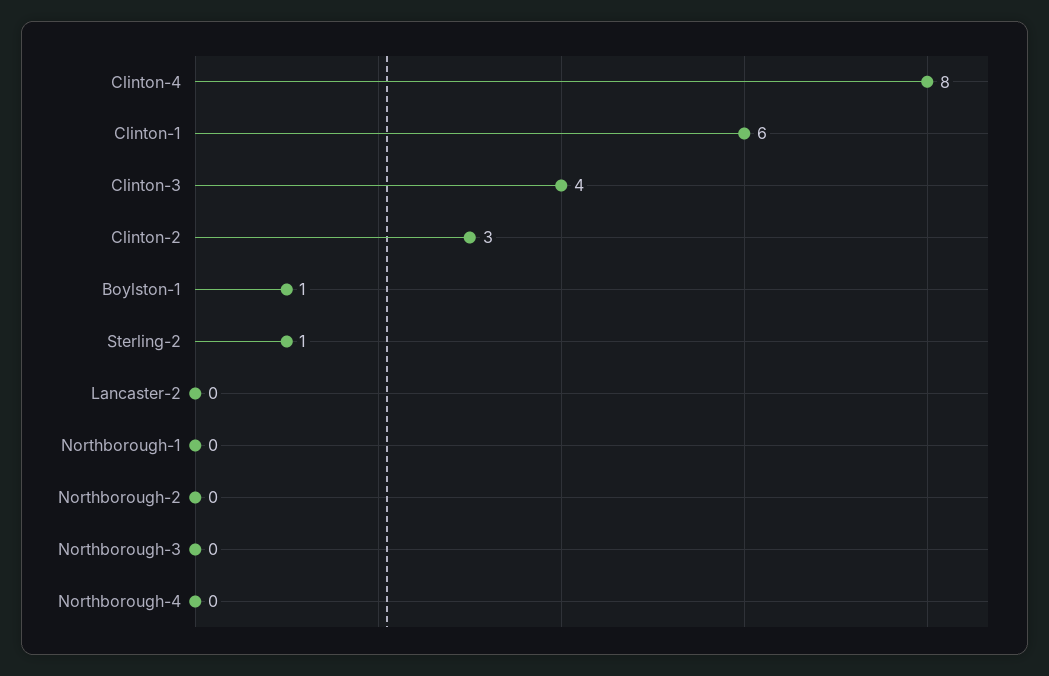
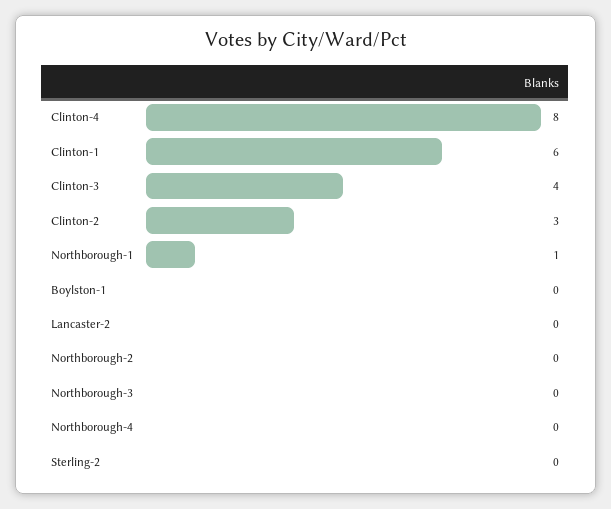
  {
    "Clinton-4": 8,
    "Clinton-1": 6,
    "Clinton-3": 4,
    "Clinton-2": 3,
-   "Boylston-1": 1,
+   "Boylston-1": 0,
-   "Sterling-2": 1,
+   "Sterling-2": 0,
    "Lancaster-2": 0,
-   "Northborough-1": 0,
+   "Northborough-1": 1,
    "Northborough-2": 0,
    "Northborough-3": 0,
    "Northborough-4": 0
  }

